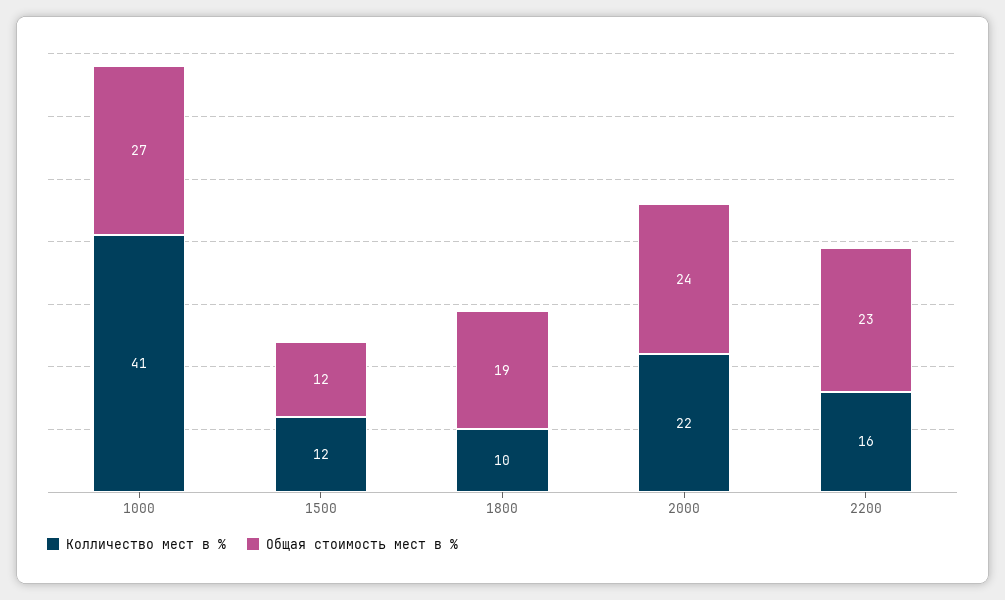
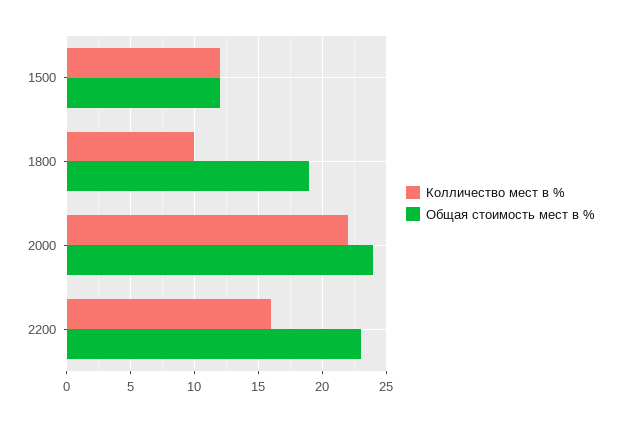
  {
    "Колличество мест в %": {
-     "1000": 41,
      "1500": 12,
      "1800": 10,
      "2000": 22,
      "2200": 16
    },
    "Общая стоимость мест в %": {
-     "1000": 27,
      "1500": 12,
      "1800": 19,
      "2000": 24,
      "2200": 23
    }
  }

